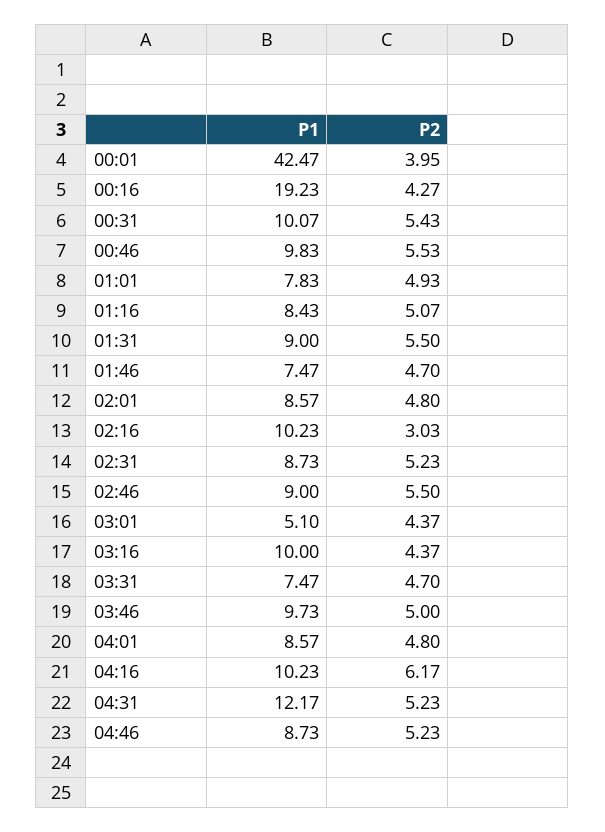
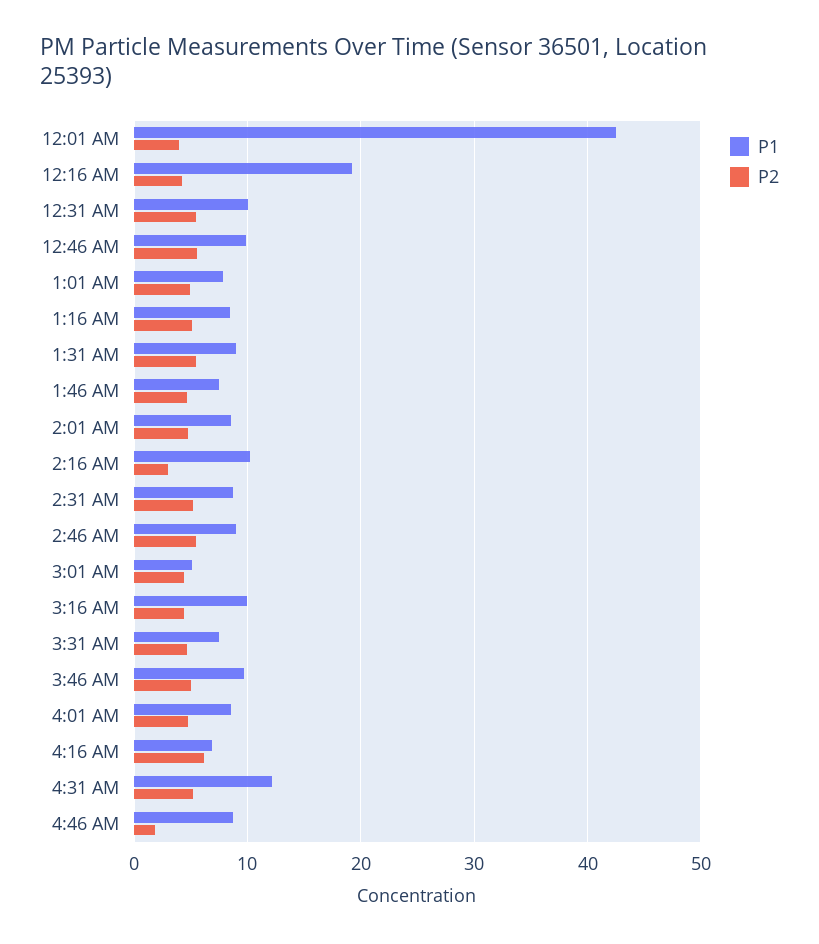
  {
    "P1": {
      "00:01": 42.47,
      "00:16": 19.23,
      "00:31": 10.07,
      "00:46": 9.83,
      "01:01": 7.83,
      "01:16": 8.43,
      "01:31": 9,
      "01:46": 7.47,
      "02:01": 8.57,
      "02:16": 10.23,
      "02:31": 8.73,
      "02:46": 9,
      "03:01": 5.1,
      "03:16": 10,
      "03:31": 7.47,
      "03:46": 9.73,
      "04:01": 8.57,
-     "04:16": 10.23,
+     "04:16": 7,
      "04:31": 12.17,
      "04:46": 8.73
    },
    "P2": {
      "00:01": 3.95,
      "00:16": 4.27,
      "00:31": 5.43,
      "00:46": 5.53,
      "01:01": 4.93,
      "01:16": 5.07,
      "01:31": 5.5,
      "01:46": 4.7,
      "02:01": 4.8,
      "02:16": 3.03,
      "02:31": 5.23,
      "02:46": 5.5,
      "03:01": 4.37,
      "03:16": 4.37,
      "03:31": 4.7,
      "03:46": 5,
      "04:01": 4.8,
      "04:16": 6.17,
      "04:31": 5.23,
-     "04:46": 5.23
+     "04:46": 2
    }
  }

